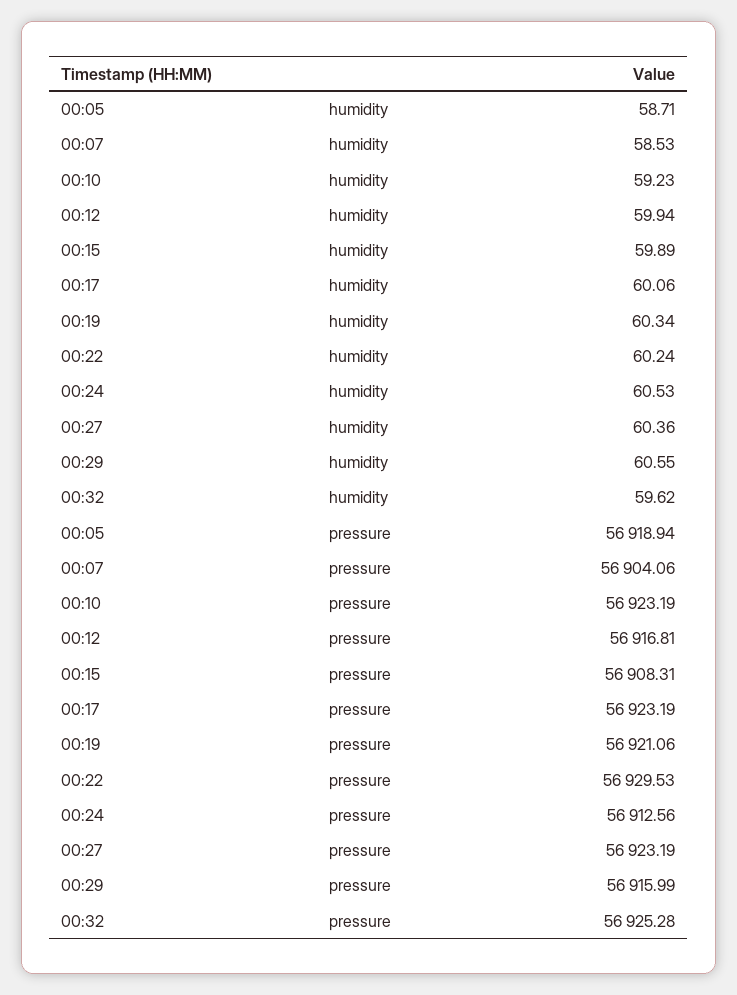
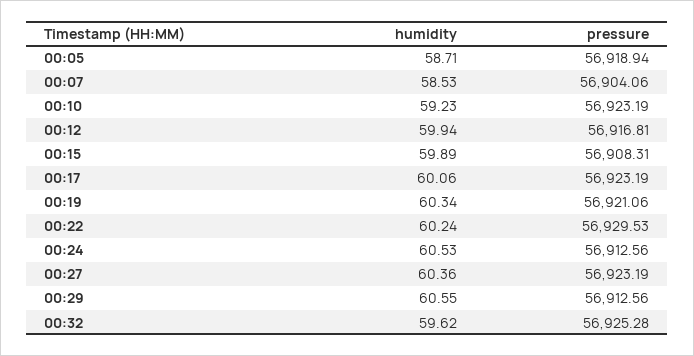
  {
    "00:05": {
      "humidity": 58.71,
      "pressure": 56918.94
    },
    "00:07": {
      "humidity": 58.53,
      "pressure": 56904.06
    },
    "00:10": {
      "humidity": 59.23,
      "pressure": 56923.19
    },
    "00:12": {
      "humidity": 59.94,
      "pressure": 56916.81
    },
    "00:15": {
      "humidity": 59.89,
      "pressure": 56908.31
    },
    "00:17": {
      "humidity": 60.06,
      "pressure": 56923.19
    },
    "00:19": {
      "humidity": 60.34,
      "pressure": 56921.06
    },
    "00:22": {
      "humidity": 60.24,
      "pressure": 56929.53
    },
    "00:24": {
      "humidity": 60.53,
      "pressure": 56912.56
    },
    "00:27": {
      "humidity": 60.36,
      "pressure": 56923.19
    },
    "00:29": {
      "humidity": 60.55,
-     "pressure": 56915.99
+     "pressure": 56912.56
    },
    "00:32": {
      "humidity": 59.62,
      "pressure": 56925.28
    }
  }

